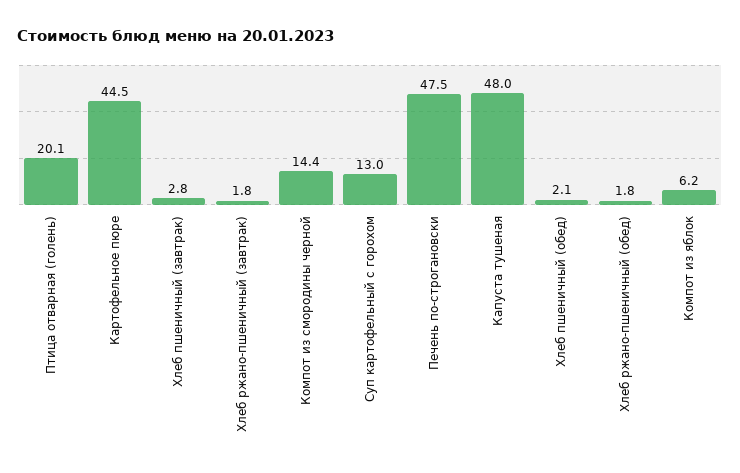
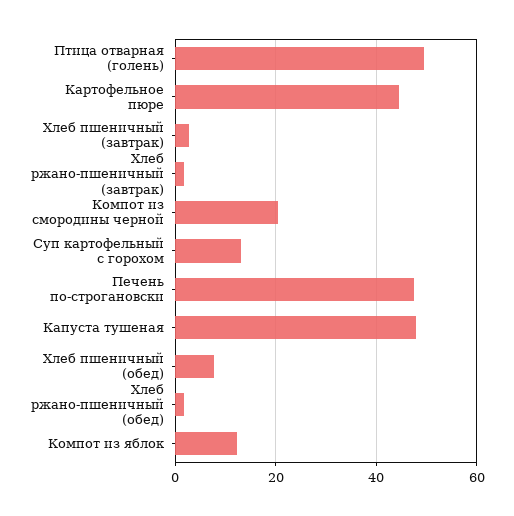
  {
-   "Птица отварная (голень)": 20.1,
+   "Птица отварная (голень)": 50,
    "Картофельное пюре": 44.5,
    "Хлеб пшеничный (завтрак)": 2.8,
    "Хлеб ржано-пшеничный (завтрак)": 1.8,
-   "Компот из смородины черной": 14.4,
+   "Компот из смородины черной": 20,
    "Суп картофельный с горохом": 13,
    "Печень по-строгановски": 47.5,
    "Капуста тушеная": 48,
-   "Хлеб пшеничный (обед)": 2.1,
+   "Хлеб пшеничный (обед)": 8,
    "Хлеб ржано-пшеничный (обед)": 1.8,
-   "Компот из яблок": 6.2
+   "Компот из яблок": 12
  }

